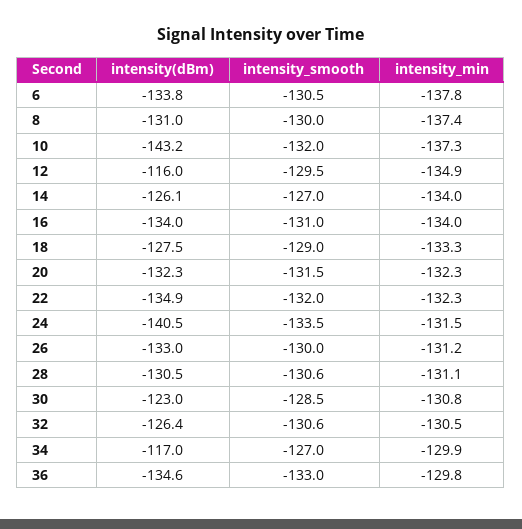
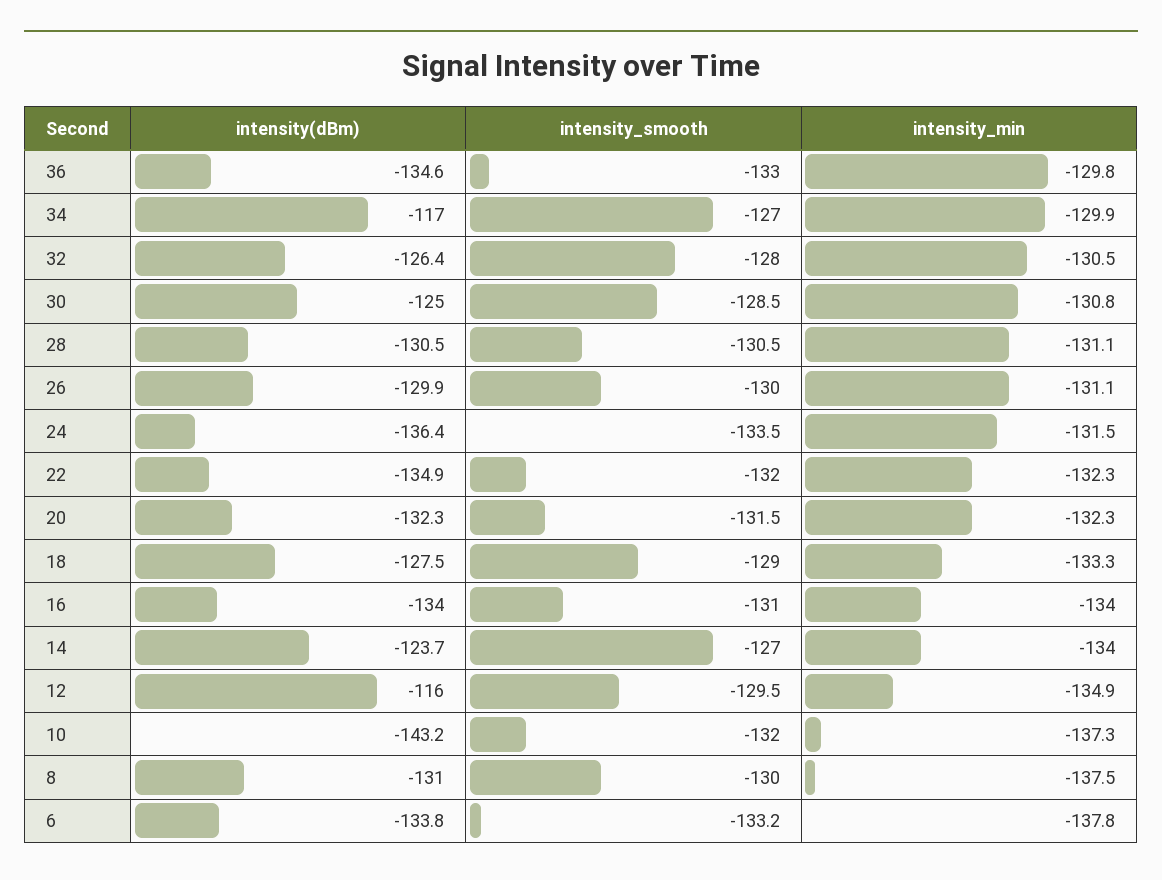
  {
    "intensity(dBm)": {
      "6": -133.8,
      "8": -131,
      "10": -143.2,
      "12": -116,
-     "14": -126.1,
+     "14": -123.7,
      "16": -134,
      "18": -127.5,
      "20": -132.3,
      "22": -134.9,
-     "24": -140.5,
+     "24": -136.4,
-     "26": -133,
+     "26": -129.9,
      "28": -130.5,
-     "30": -123,
+     "30": -125,
      "32": -126.4,
      "34": -117,
      "36": -134.6
    },
    "intensity_smooth": {
-     "6": -130.5,
+     "6": -133.2,
      "8": -130,
      "10": -132,
      "12": -129.5,
      "14": -127,
      "16": -131,
      "18": -129,
      "20": -131.5,
      "22": -132,
      "24": -133.5,
      "26": -130,
-     "28": -130.6,
+     "28": -130.5,
      "30": -128.5,
-     "32": -130.6,
+     "32": -128,
      "34": -127,
      "36": -133
    },
    "intensity_min": {
      "6": -137.8,
-     "8": -137.4,
+     "8": -137.5,
      "10": -137.3,
      "12": -134.9,
      "14": -134,
      "16": -134,
      "18": -133.3,
      "20": -132.3,
      "22": -132.3,
      "24": -131.5,
-     "26": -131.2,
+     "26": -131.1,
      "28": -131.1,
      "30": -130.8,
      "32": -130.5,
      "34": -129.9,
      "36": -129.8
    }
  }

